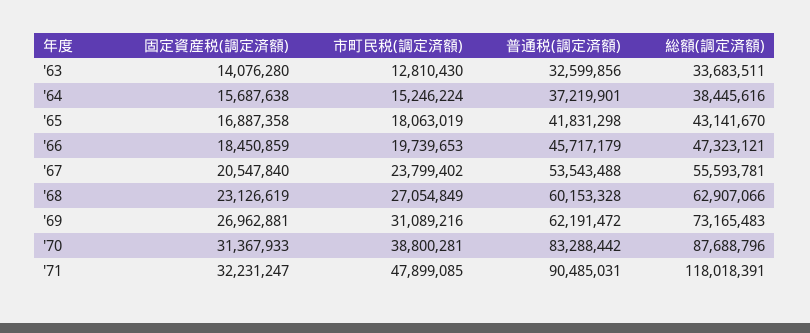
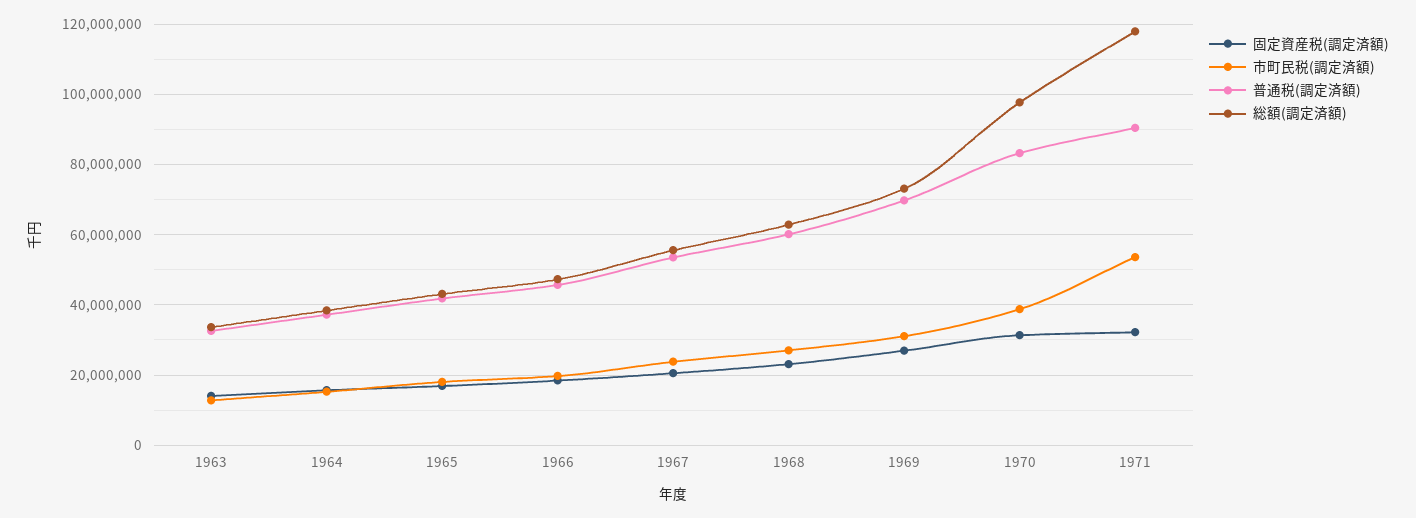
  {
    "固定資産税(調定済額)": {
      "'63": 14076280,
      "'64": 15687638,
      "'65": 16887358,
      "'66": 18450859,
      "'67": 20547840,
      "'68": 23126619,
      "'69": 26962881,
      "'70": 31367933,
      "'71": 32231247
    },
    "市町民税(調定済額)": {
      "'63": 12810430,
      "'64": 15246224,
      "'65": 18063019,
      "'66": 19739653,
      "'67": 23799402,
      "'68": 27054849,
      "'69": 31089216,
      "'70": 38800281,
-     "'71": 47899085
+     "'71": 54000000
    },
    "普通税(調定済額)": {
      "'63": 32599856,
      "'64": 37219901,
      "'65": 41831298,
      "'66": 45717179,
      "'67": 53543488,
      "'68": 60153328,
-     "'69": 62191472,
+     "'69": 70000000,
      "'70": 83288442,
      "'71": 90485031
    },
    "総額(調定済額)": {
      "'63": 33683511,
      "'64": 38445616,
      "'65": 43141670,
      "'66": 47323121,
      "'67": 55593781,
      "'68": 62907066,
      "'69": 73165483,
-     "'70": 87688796,
+     "'70": 98000000,
      "'71": 118018391
    }
  }

